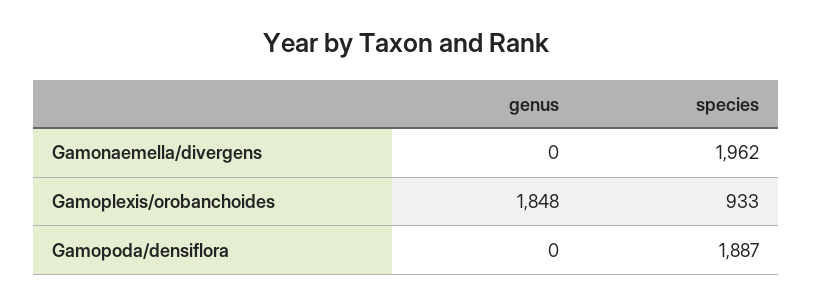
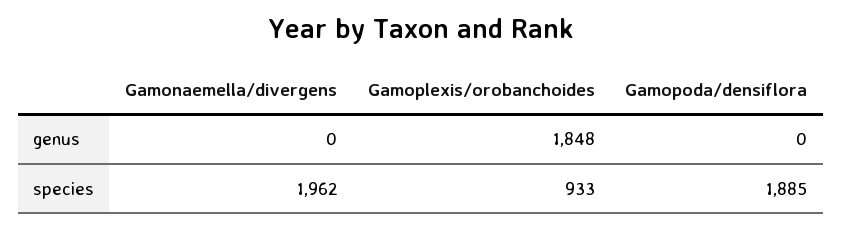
  {
    "genus": {
      "Gamonaemella/divergens": 0,
      "Gamoplexis/orobanchoides": 1848,
      "Gamopoda/densiflora": 0
    },
    "species": {
      "Gamonaemella/divergens": 1962,
      "Gamoplexis/orobanchoides": 933,
-     "Gamopoda/densiflora": 1887
+     "Gamopoda/densiflora": 1885
    }
  }

